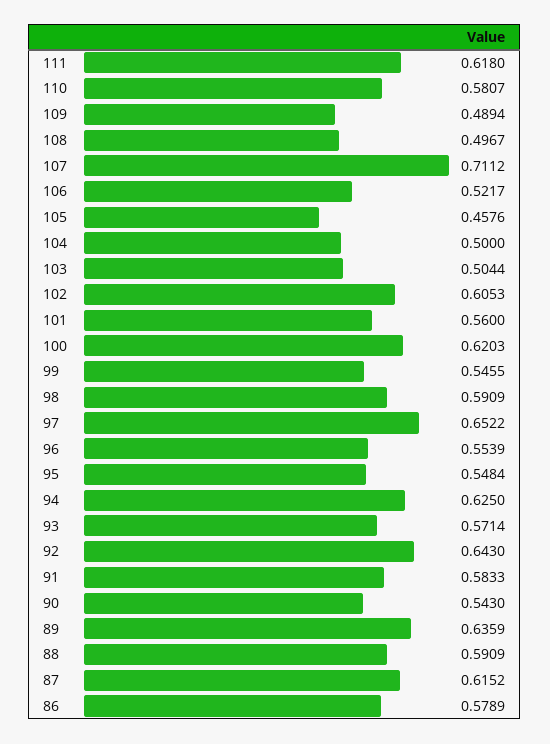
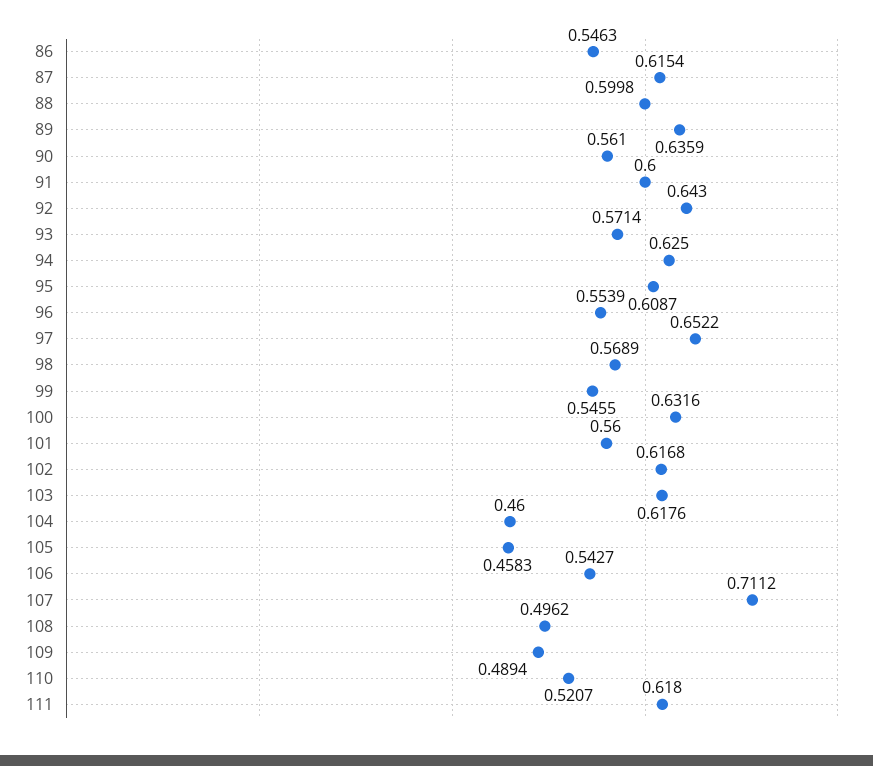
  {
    "111": 0.618,
-   "110": 0.5807,
+   "110": 0.5207,
    "109": 0.4894,
-   "108": 0.4967,
+   "108": 0.4962,
    "107": 0.7112,
-   "106": 0.5217,
+   "106": 0.5427,
-   "105": 0.4576,
+   "105": 0.4583,
-   "104": 0.5,
+   "104": 0.46,
-   "103": 0.5044,
+   "103": 0.6176,
-   "102": 0.6053,
+   "102": 0.6168,
    "101": 0.56,
-   "100": 0.6203,
+   "100": 0.6316,
    "99": 0.5455,
-   "98": 0.5909,
+   "98": 0.5689,
    "97": 0.6522,
    "96": 0.5539,
-   "95": 0.5484,
+   "95": 0.6087,
    "94": 0.625,
    "93": 0.5714,
    "92": 0.643,
-   "91": 0.5833,
+   "91": 0.6,
-   "90": 0.543,
+   "90": 0.561,
    "89": 0.6359,
-   "88": 0.5909,
+   "88": 0.5998,
-   "87": 0.6152,
+   "87": 0.6154,
-   "86": 0.5789
+   "86": 0.5463
  }

